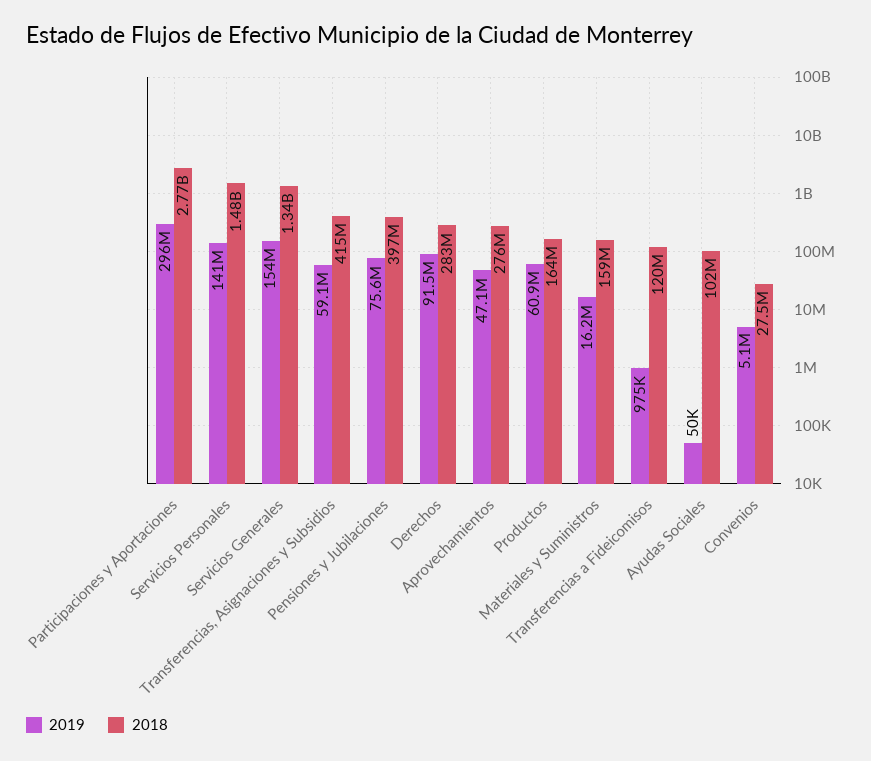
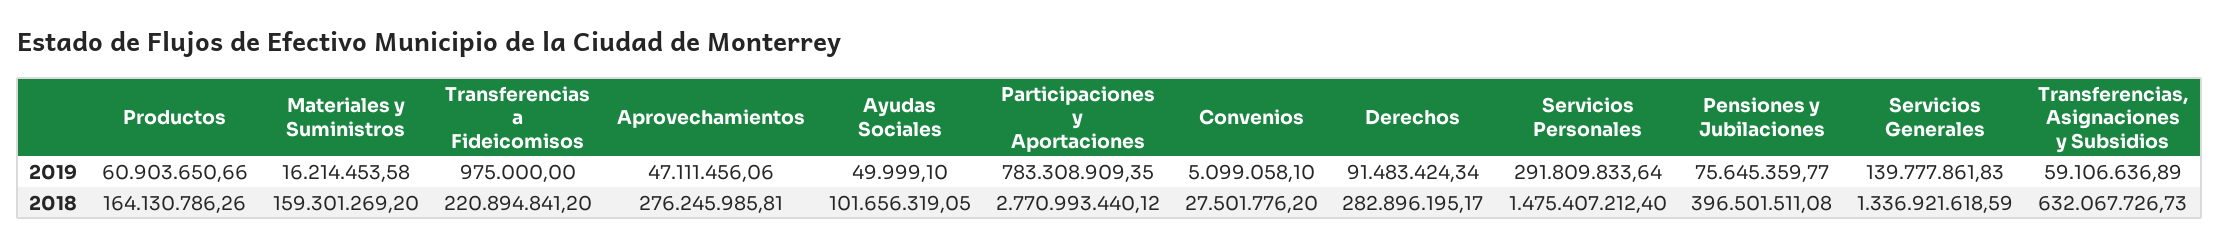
  {
    "2019": {
-     "Participaciones y Aportaciones": 296000000,
+     "Participaciones y Aportaciones": 783308909.35,
-     "Servicios Personales": 141000000,
+     "Servicios Personales": 291809833.64,
-     "Servicios Generales": 154000000,
+     "Servicios Generales": 139777861.83,
      "Transferencias, Asignaciones y Subsidios": 59106636.89,
      "Pensiones y Jubilaciones": 75645359.77,
      "Derechos": 91483424.34,
      "Aprovechamientos": 47111456.06,
      "Productos": 60903650.66,
      "Materiales y Suministros": 16214453.58,
      "Transferencias a Fideicomisos": 975000,
      "Ayudas Sociales": 49999.1,
      "Convenios": 5099058.1
    },
    "2018": {
      "Participaciones y Aportaciones": 2770993440.12,
      "Servicios Personales": 1475407212.4,
      "Servicios Generales": 1336921618.59,
-     "Transferencias, Asignaciones y Subsidios": 415000000,
+     "Transferencias, Asignaciones y Subsidios": 632067726.73,
      "Pensiones y Jubilaciones": 396501511.08,
      "Derechos": 282896195.17,
      "Aprovechamientos": 276245985.81,
      "Productos": 164130786.26,
      "Materiales y Suministros": 159301269.2,
-     "Transferencias a Fideicomisos": 120000000,
+     "Transferencias a Fideicomisos": 220894841.2,
      "Ayudas Sociales": 101656319.05,
      "Convenios": 27501776.2
    }
  }

